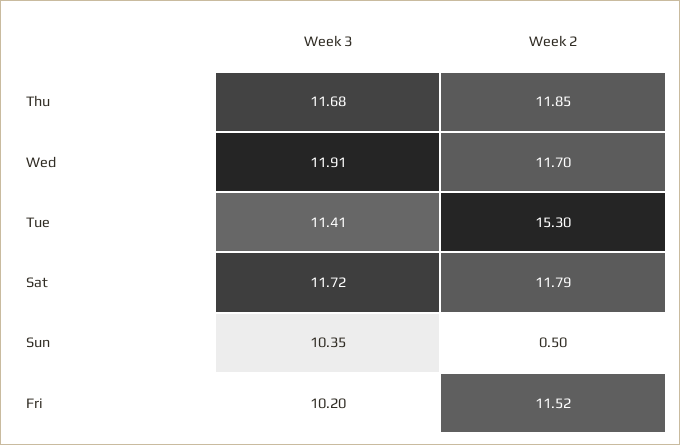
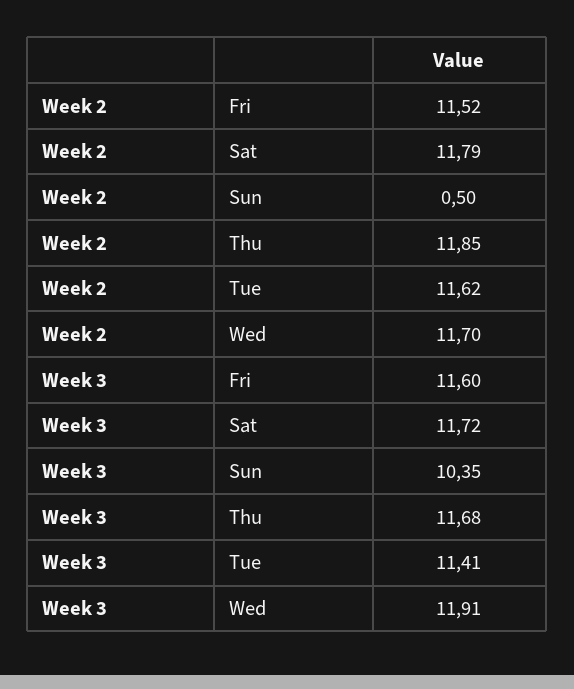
  {
    "Week 3": {
      "Thu": 11.68,
      "Wed": 11.91,
      "Tue": 11.41,
      "Sat": 11.72,
      "Sun": 10.35,
-     "Fri": 10.2
+     "Fri": 11.6
    },
    "Week 2": {
      "Thu": 11.85,
      "Wed": 11.7,
-     "Tue": 15.3,
+     "Tue": 11.62,
      "Sat": 11.79,
      "Sun": 0.5,
      "Fri": 11.52
    }
  }

